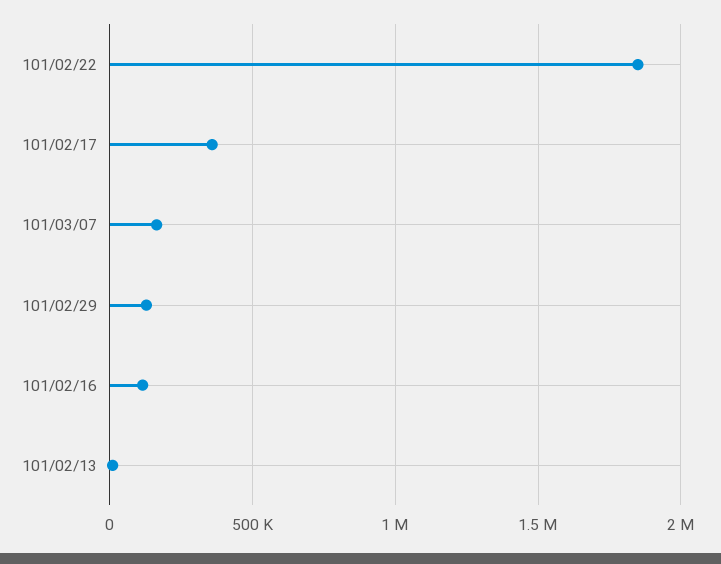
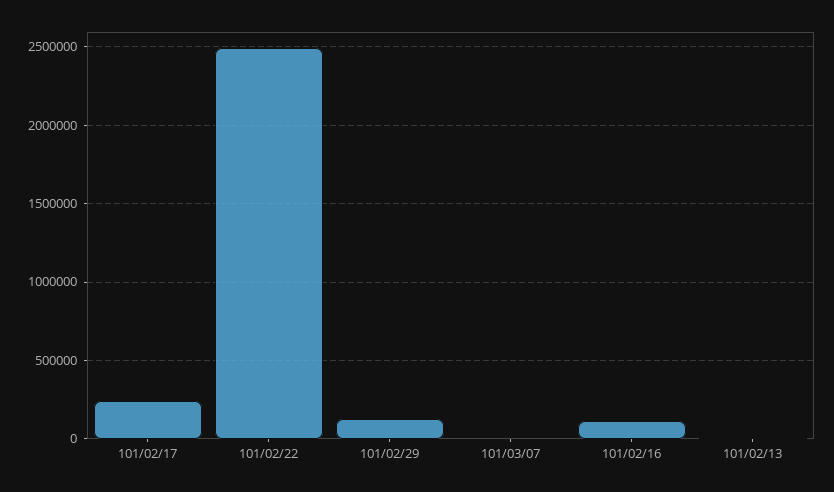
  {
-   "101/02/22": 1850000,
+   "101/02/22": 2500000,
-   "101/02/17": 350000,
+   "101/02/17": 250000,
-   "101/03/07": 150000,
+   "101/03/07": 0,
    "101/02/29": 150000,
    "101/02/16": 100000,
    "101/02/13": 0
  }

